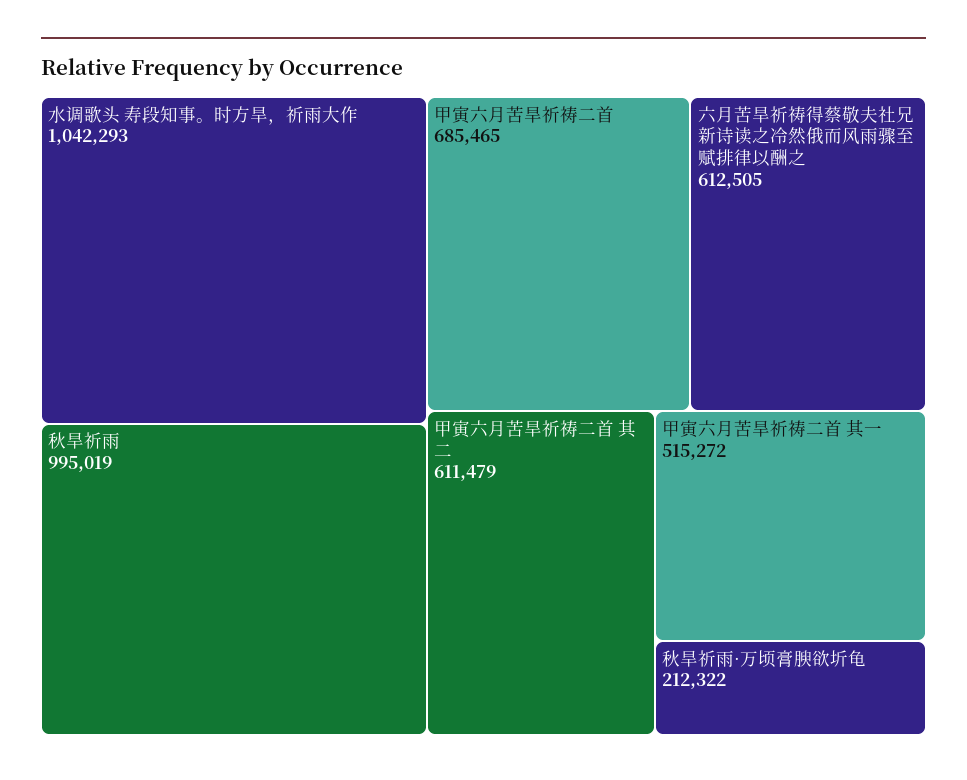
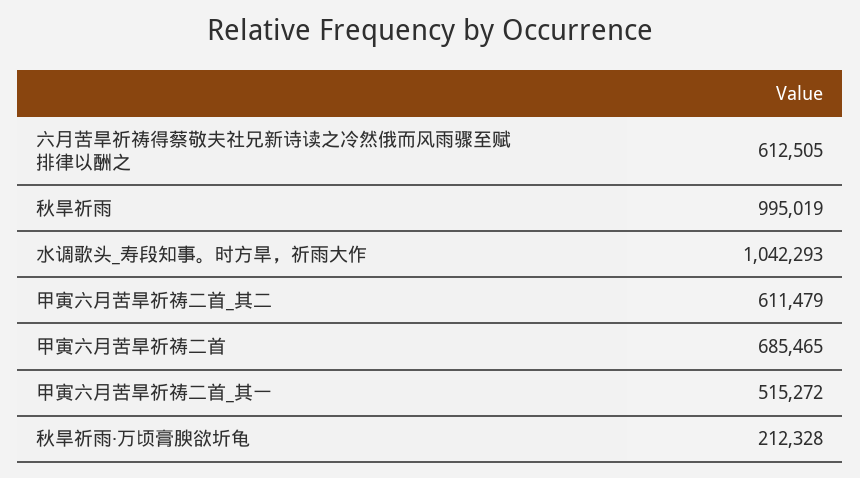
  {
    "水调歌头 寿段知事。时方旱，祈雨大作": 1042293,
    "秋旱祈雨": 995019,
    "甲寅六月苦旱祈祷二首": 685465,
    "六月苦旱祈祷得蔡敬夫社兄新诗读之冷然俄而风雨骤至赋排律以酬之": 612505,
    "甲寅六月苦旱祈祷二首 其二": 611479,
    "甲寅六月苦旱祈祷二首 其一": 515272,
-   "秋旱祈雨·万顷膏腴欲圻龟": 212322
+   "秋旱祈雨·万顷膏腴欲圻龟": 212328
  }

